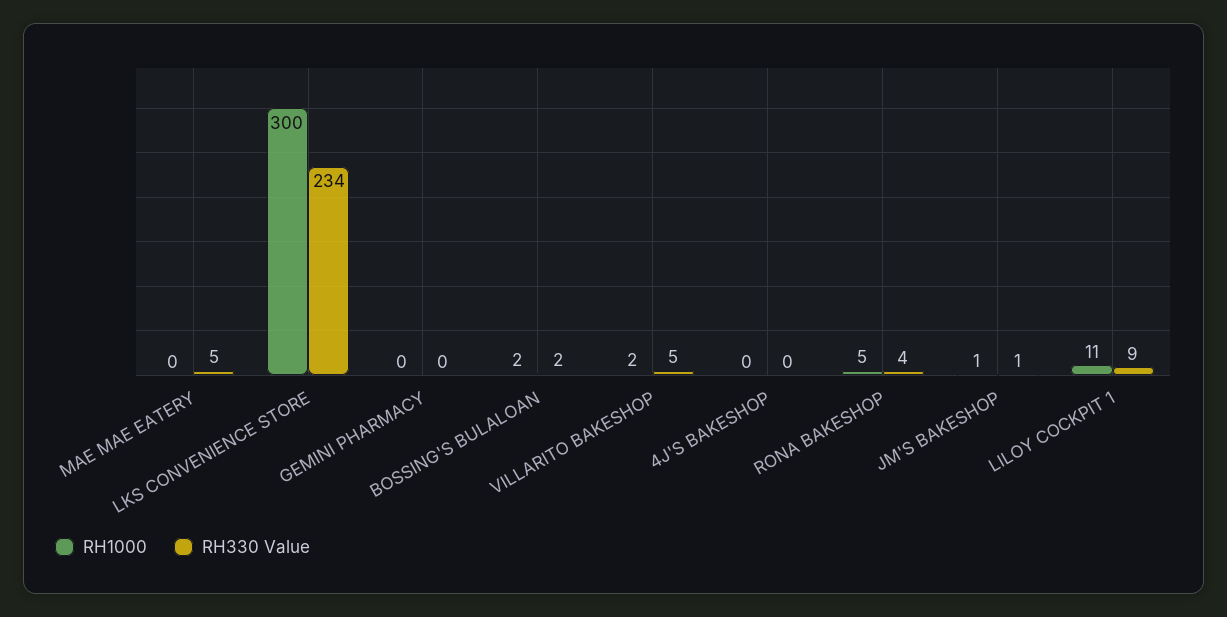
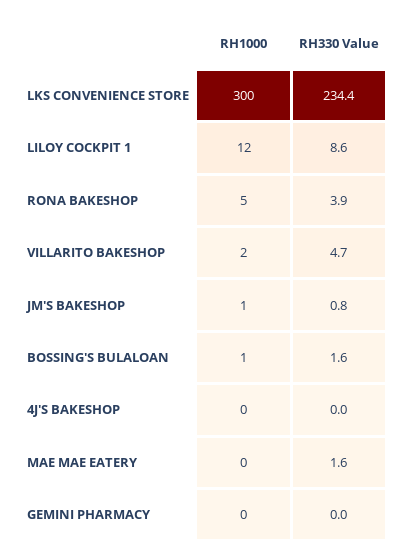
  {
    "RH1000": {
      "MAE MAE EATERY": 0,
      "LKS CONVENIENCE STORE": 300,
      "GEMINI PHARMACY": 0,
-     "BOSSING'S BULALOAN": 2,
+     "BOSSING'S BULALOAN": 1,
      "VILLARITO BAKESHOP": 2,
      "4J'S BAKESHOP": 0,
      "RONA BAKESHOP": 5,
      "JM'S BAKESHOP": 1,
-     "LILOY COCKPIT 1": 11
+     "LILOY COCKPIT 1": 12
    },
    "RH330 Value": {
-     "MAE MAE EATERY": 5,
+     "MAE MAE EATERY": 1.6,
      "LKS CONVENIENCE STORE": 234.4,
      "GEMINI PHARMACY": 0,
      "BOSSING'S BULALOAN": 1.6,
      "VILLARITO BAKESHOP": 4.7,
      "4J'S BAKESHOP": 0,
      "RONA BAKESHOP": 3.9,
      "JM'S BAKESHOP": 0.8,
      "LILOY COCKPIT 1": 8.6
    }
  }

